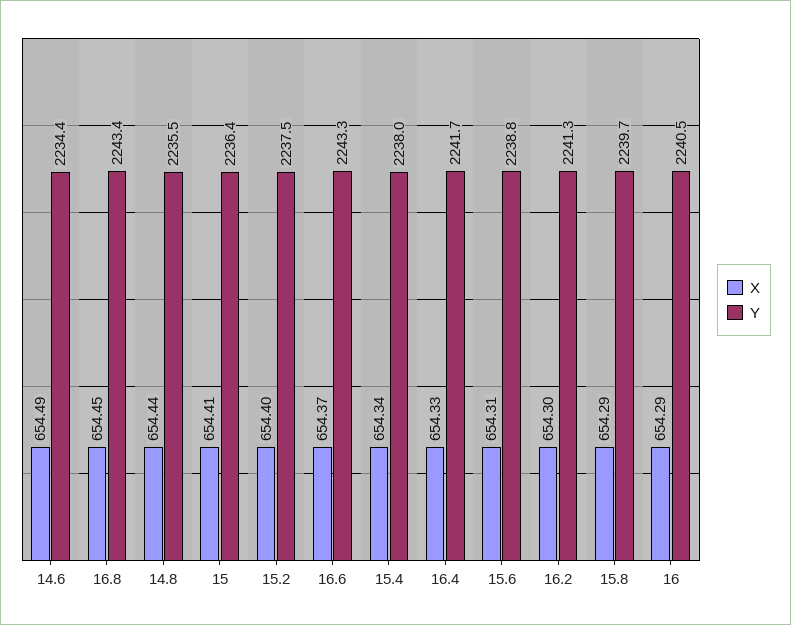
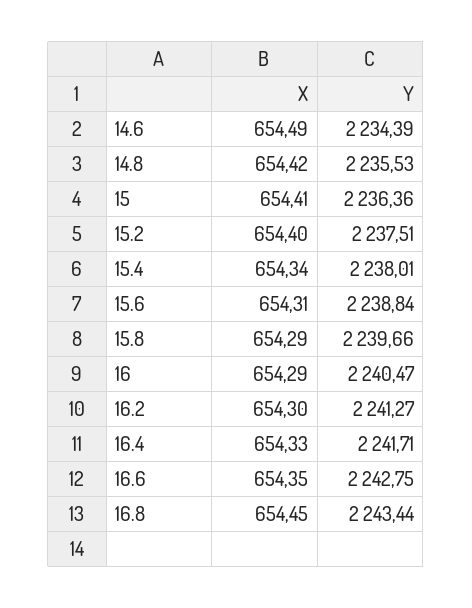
  {
    "X": {
      "14.6": 654.49,
      "16.8": 654.45,
-     "14.8": 654.44,
+     "14.8": 654.42,
      "15": 654.41,
      "15.2": 654.4,
-     "16.6": 654.37,
+     "16.6": 654.35,
      "15.4": 654.34,
      "16.4": 654.33,
      "15.6": 654.31,
      "16.2": 654.3,
      "15.8": 654.29,
      "16": 654.29
    },
    "Y": {
      "14.6": 2234.39,
      "16.8": 2243.44,
      "14.8": 2235.53,
      "15": 2236.36,
      "15.2": 2237.51,
-     "16.6": 2243.3,
+     "16.6": 2242.75,
      "15.4": 2238.01,
      "16.4": 2241.71,
      "15.6": 2238.84,
      "16.2": 2241.27,
      "15.8": 2239.66,
      "16": 2240.47
    }
  }

